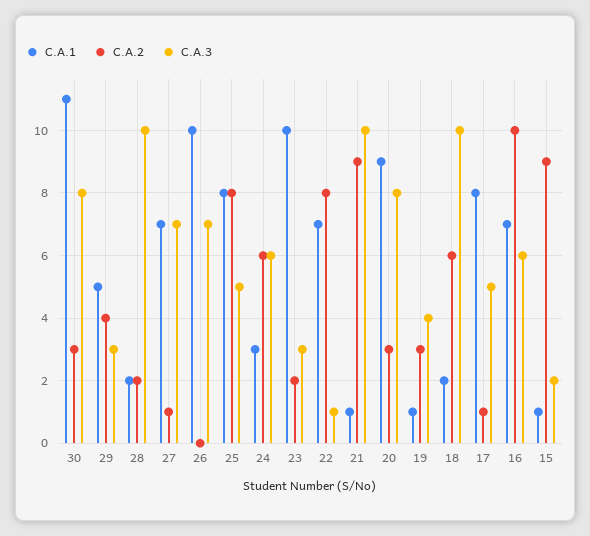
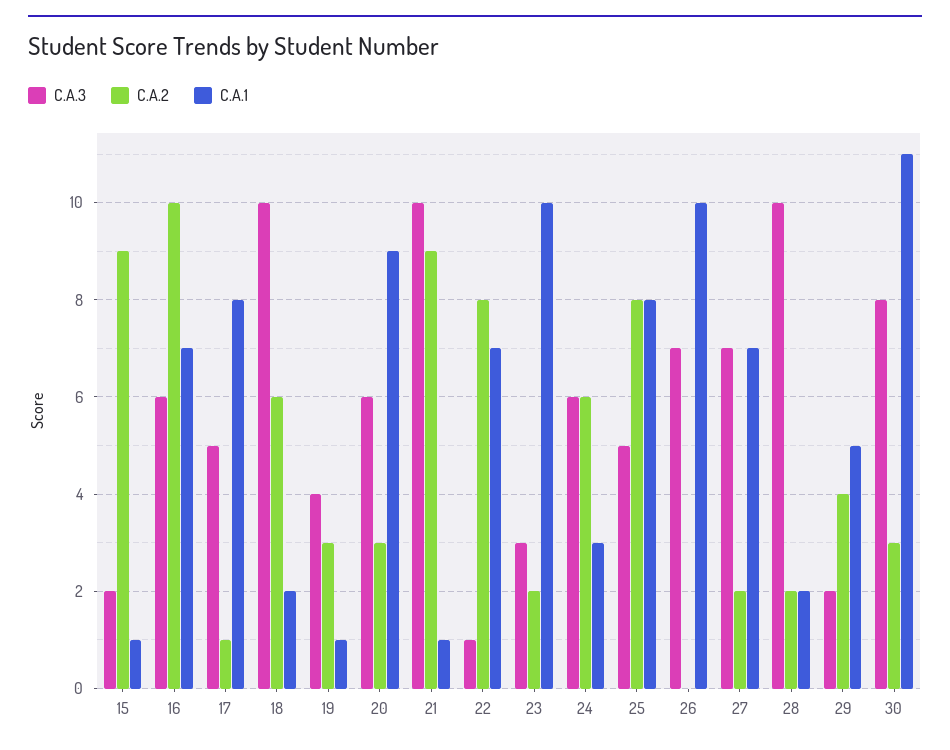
  {
    "C.A.1": {
      "30": 11,
      "29": 5,
      "28": 2,
      "27": 7,
      "26": 10,
      "25": 8,
      "24": 3,
      "23": 10,
      "22": 7,
      "21": 1,
      "20": 9,
      "19": 1,
      "18": 2,
      "17": 8,
      "16": 7,
      "15": 1
    },
    "C.A.2": {
      "30": 3,
      "29": 4,
      "28": 2,
-     "27": 1,
+     "27": 2,
      "26": 0,
      "25": 8,
      "24": 6,
      "23": 2,
      "22": 8,
      "21": 9,
      "20": 3,
      "19": 3,
      "18": 6,
      "17": 1,
      "16": 10,
      "15": 9
    },
    "C.A.3": {
      "30": 8,
-     "29": 3,
+     "29": 2,
      "28": 10,
      "27": 7,
      "26": 7,
      "25": 5,
      "24": 6,
      "23": 3,
      "22": 1,
      "21": 10,
-     "20": 8,
+     "20": 6,
      "19": 4,
      "18": 10,
      "17": 5,
      "16": 6,
      "15": 2
    }
  }

